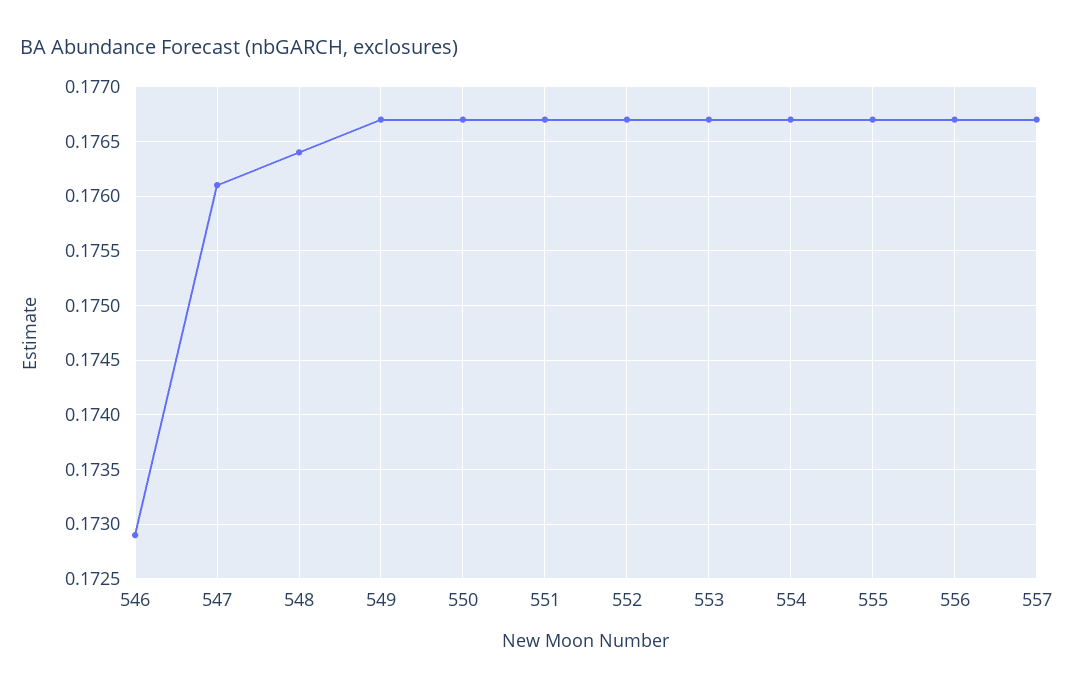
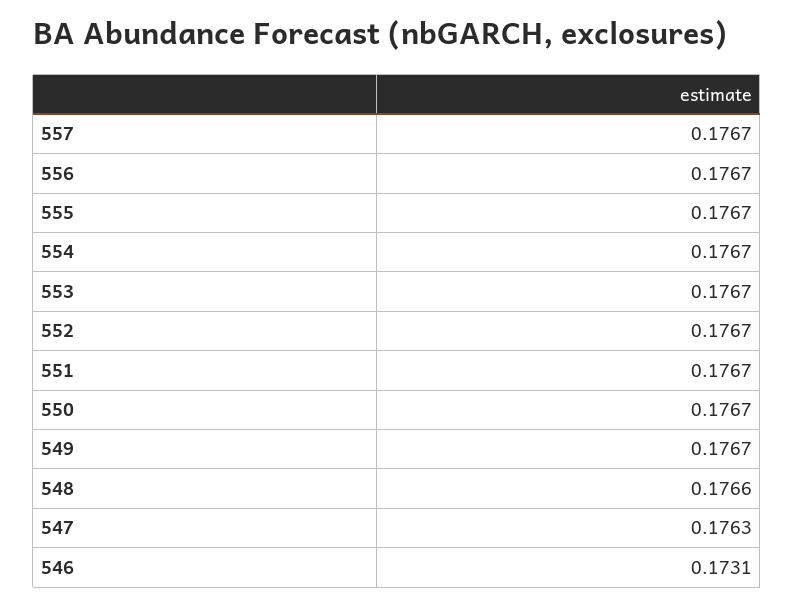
  {
-   "546": 0.1729,
+   "546": 0.1731,
-   "547": 0.1761,
+   "547": 0.1763,
-   "548": 0.1764,
+   "548": 0.1766,
    "549": 0.1767,
    "550": 0.1767,
    "551": 0.1767,
    "552": 0.1767,
    "553": 0.1767,
    "554": 0.1767,
    "555": 0.1767,
    "556": 0.1767,
    "557": 0.1767
  }

